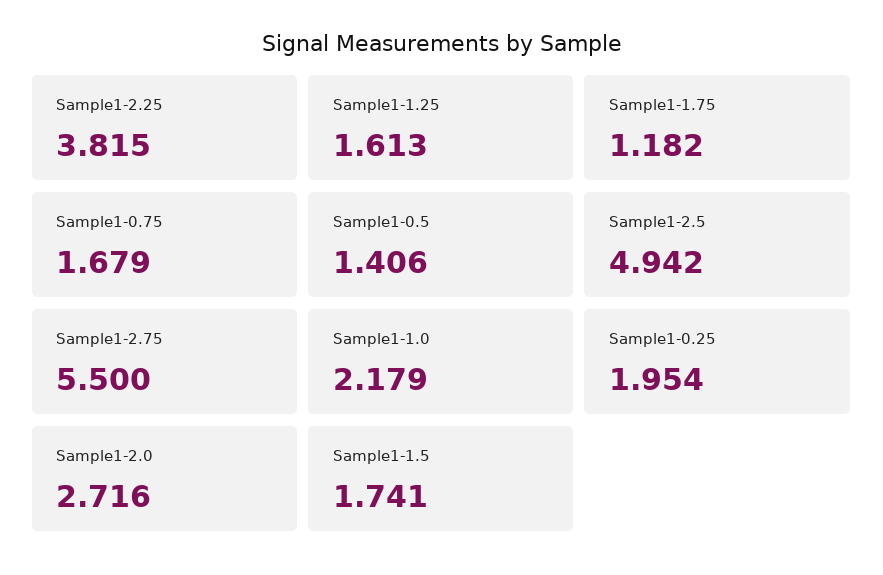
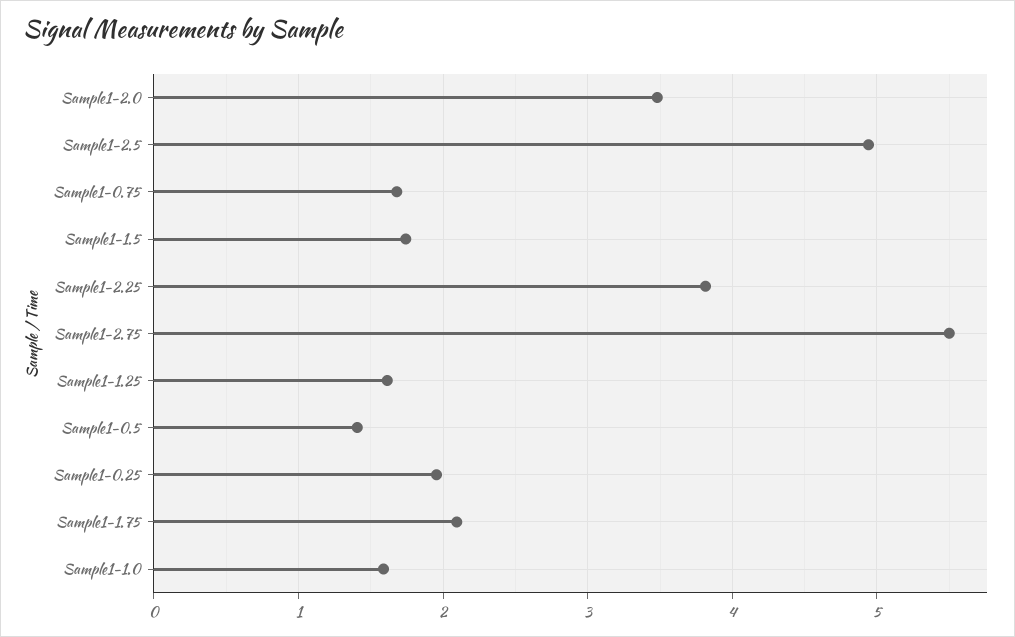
  {
    "Sample1-2.25": 3.815,
    "Sample1-1.25": 1.613,
-   "Sample1-1.75": 1.182,
+   "Sample1-1.75": 2.1,
    "Sample1-0.75": 1.679,
    "Sample1-0.5": 1.406,
    "Sample1-2.5": 4.942,
    "Sample1-2.75": 5.5,
-   "Sample1-1.0": 2.179,
+   "Sample1-1.0": 1.6,
    "Sample1-0.25": 1.954,
-   "Sample1-2.0": 2.716,
+   "Sample1-2.0": 3.5,
    "Sample1-1.5": 1.741
  }

